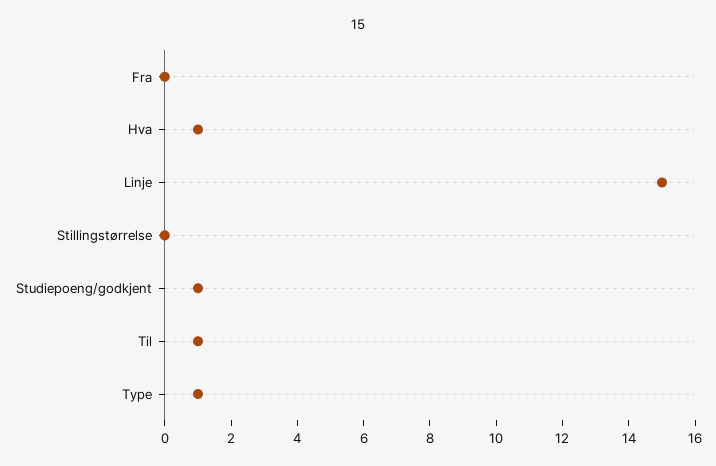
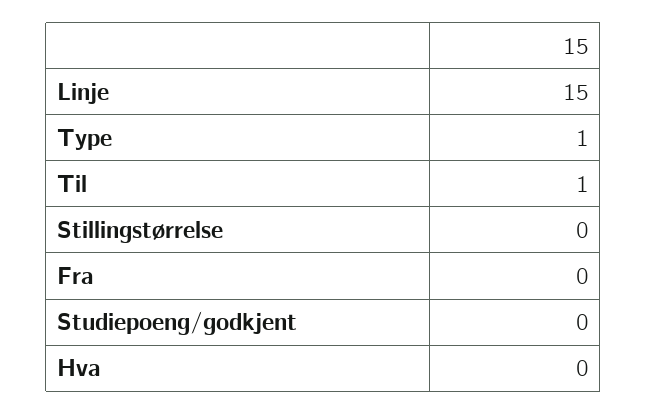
  {
    "Fra": 0,
-   "Hva": 1,
+   "Hva": 0,
    "Linje": 15,
    "Stillingstørrelse": 0,
-   "Studiepoeng/godkjent": 1,
+   "Studiepoeng/godkjent": 0,
    "Til": 1,
    "Type": 1
  }

